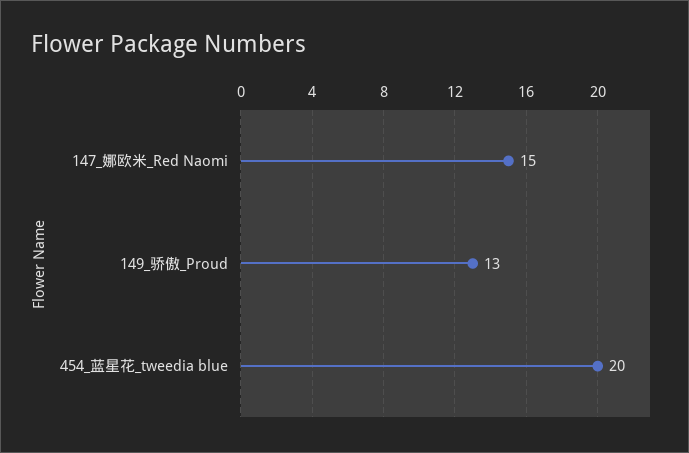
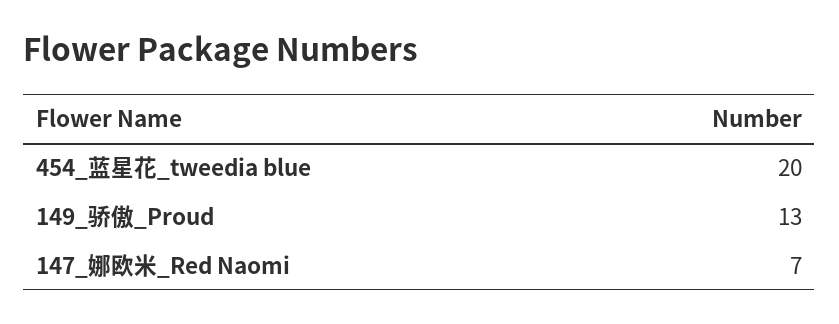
  {
-   "147_娜欧米_Red Naomi": 15,
+   "147_娜欧米_Red Naomi": 7,
    "149_骄傲_Proud": 13,
    "454_蓝星花_tweedia blue": 20
  }

